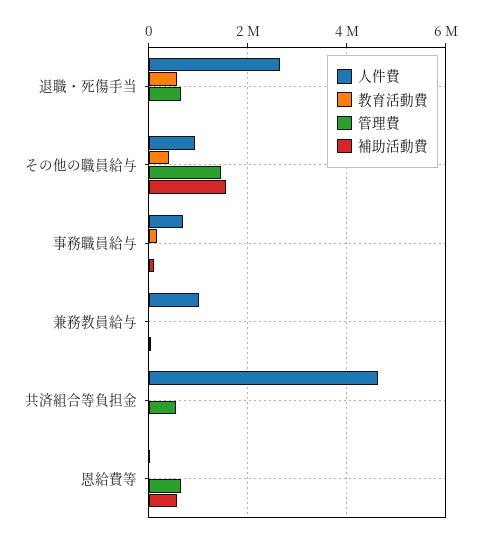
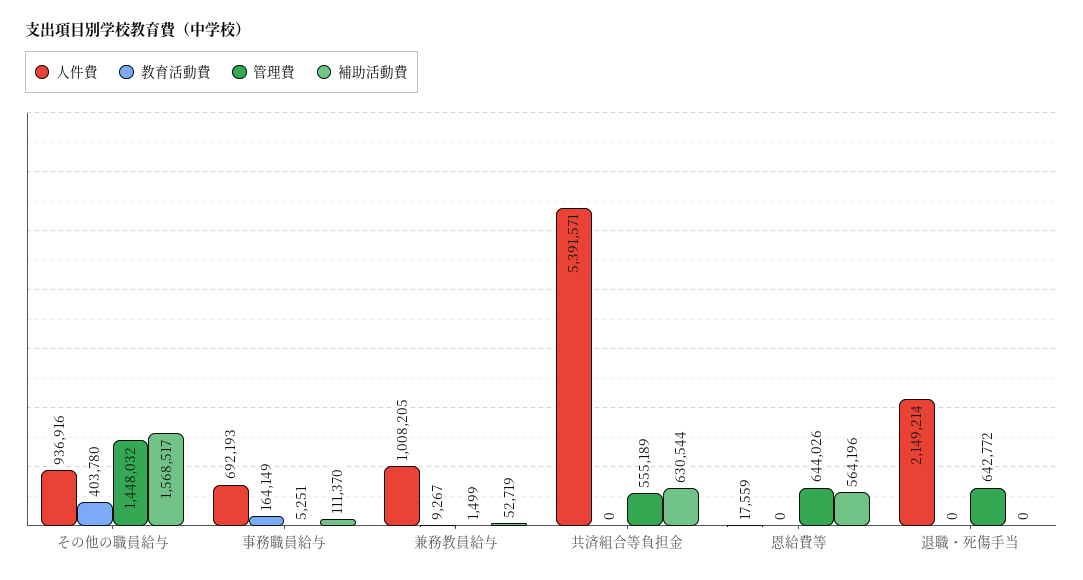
  {
    "人件費": {
-     "退職・死傷手当": 2600000,
+     "退職・死傷手当": 2149214,
      "その他の職員給与": 936916,
      "事務職員給与": 692193,
      "兼務教員給与": 1008205,
-     "共済組合等負担金": 4600000,
+     "共済組合等負担金": 5391571,
      "恩給費等": 17559
    },
    "教育活動費": {
-     "退職・死傷手当": 600000,
+     "退職・死傷手当": 0,
      "その他の職員給与": 403780,
      "事務職員給与": 164149,
      "兼務教員給与": 9267,
      "共済組合等負担金": 0,
      "恩給費等": 0
    },
    "管理費": {
      "退職・死傷手当": 642772,
      "その他の職員給与": 1448032,
      "事務職員給与": 5251,
      "兼務教員給与": 1499,
      "共済組合等負担金": 555189,
      "恩給費等": 644026
    },
    "補助活動費": {
      "退職・死傷手当": 0,
      "その他の職員給与": 1568517,
      "事務職員給与": 111370,
      "兼務教員給与": 52719,
-     "共済組合等負担金": 0,
+     "共済組合等負担金": 630544,
      "恩給費等": 564196
    }
  }

